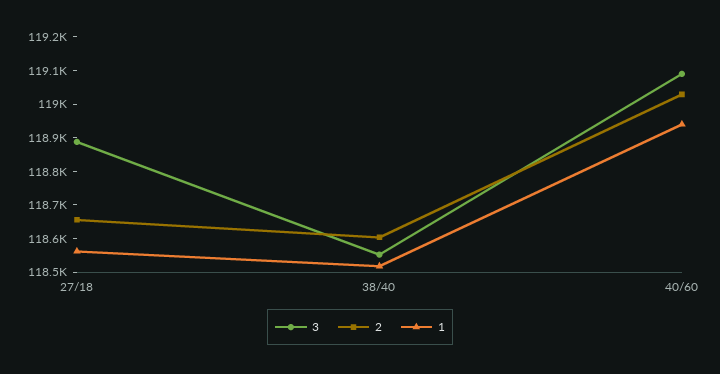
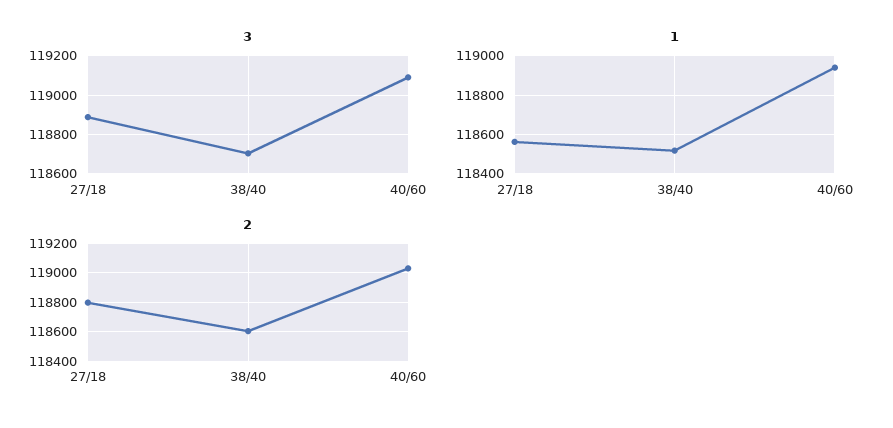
  {
    "3": {
      "27/18": 118900,
-     "38/40": 118550,
+     "38/40": 118700,
      "40/60": 119100
    },
    "2": {
-     "27/18": 118650,
+     "27/18": 118800,
      "38/40": 118600,
      "40/60": 119025
    },
    "1": {
      "27/18": 118550,
      "38/40": 118525,
      "40/60": 118950
    }
  }

